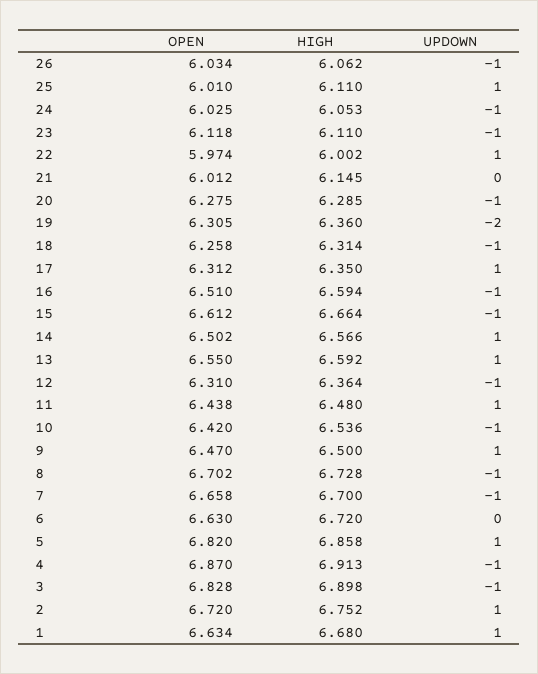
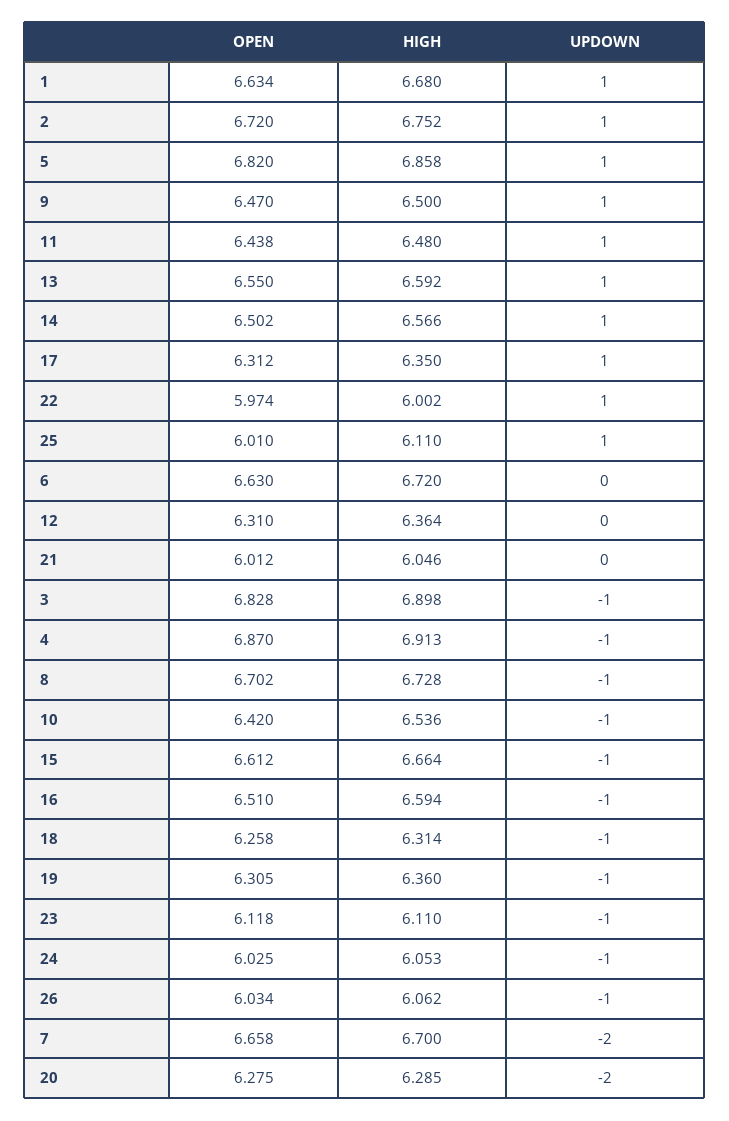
  {
    "OPEN": {
      "26": 6.034,
      "25": 6.01,
      "24": 6.025,
      "23": 6.118,
      "22": 5.974,
      "21": 6.012,
      "20": 6.275,
      "19": 6.305,
      "18": 6.258,
      "17": 6.312,
      "16": 6.51,
      "15": 6.612,
      "14": 6.502,
      "13": 6.55,
      "12": 6.31,
      "11": 6.438,
      "10": 6.42,
      "9": 6.47,
      "8": 6.702,
      "7": 6.658,
      "6": 6.63,
      "5": 6.82,
      "4": 6.87,
      "3": 6.828,
      "2": 6.72,
      "1": 6.634
    },
    "HIGH": {
      "26": 6.062,
      "25": 6.11,
      "24": 6.053,
      "23": 6.11,
      "22": 6.002,
-     "21": 6.145,
+     "21": 6.046,
      "20": 6.285,
      "19": 6.36,
      "18": 6.314,
      "17": 6.35,
      "16": 6.594,
      "15": 6.664,
      "14": 6.566,
      "13": 6.592,
      "12": 6.364,
      "11": 6.48,
      "10": 6.536,
      "9": 6.5,
      "8": 6.728,
      "7": 6.7,
      "6": 6.72,
      "5": 6.858,
      "4": 6.913,
      "3": 6.898,
      "2": 6.752,
      "1": 6.68
    },
    "UPDOWN": {
      "26": -1,
      "25": 1,
      "24": -1,
      "23": -1,
      "22": 1,
      "21": 0,
-     "20": -1,
+     "20": -2,
-     "19": -2,
+     "19": -1,
      "18": -1,
      "17": 1,
      "16": -1,
      "15": -1,
      "14": 1,
      "13": 1,
-     "12": -1,
+     "12": 0,
      "11": 1,
      "10": -1,
      "9": 1,
      "8": -1,
-     "7": -1,
+     "7": -2,
      "6": 0,
      "5": 1,
      "4": -1,
      "3": -1,
      "2": 1,
      "1": 1
    }
  }

